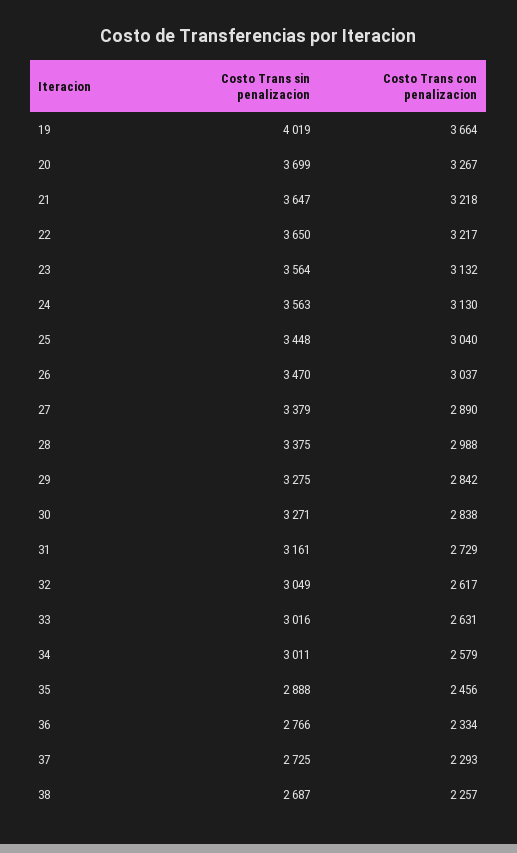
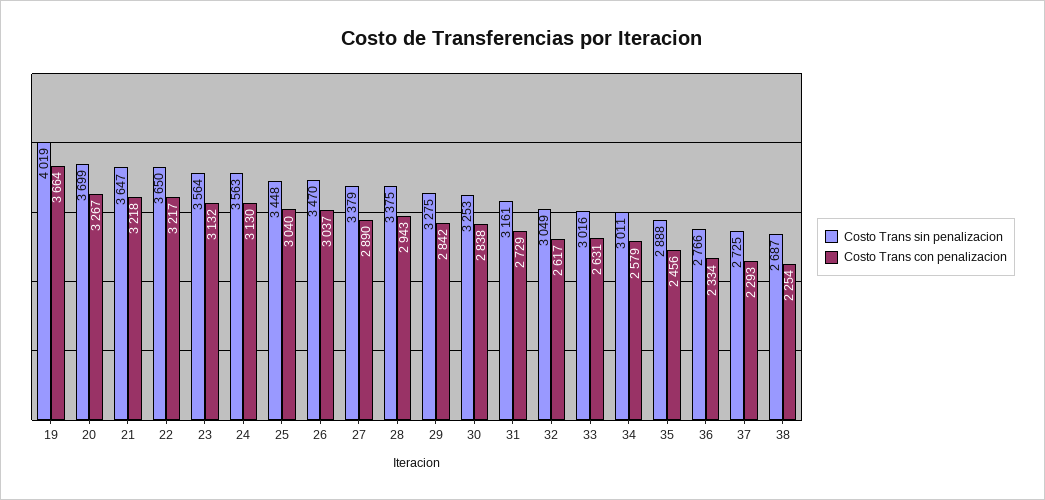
  {
    "Costo Trans sin penalizacion": {
      "19": 4019,
      "20": 3699,
      "21": 3647,
      "22": 3650,
      "23": 3564,
      "24": 3563,
      "25": 3448,
      "26": 3470,
      "27": 3379,
      "28": 3375,
      "29": 3275,
-     "30": 3271,
+     "30": 3253,
      "31": 3161,
      "32": 3049,
      "33": 3016,
      "34": 3011,
      "35": 2888,
      "36": 2766,
      "37": 2725,
      "38": 2687
    },
    "Costo Trans con penalizacion": {
      "19": 3664,
      "20": 3267,
      "21": 3218,
      "22": 3217,
      "23": 3132,
      "24": 3130,
      "25": 3040,
      "26": 3037,
      "27": 2890,
-     "28": 2988,
+     "28": 2943,
      "29": 2842,
      "30": 2838,
      "31": 2729,
      "32": 2617,
      "33": 2631,
      "34": 2579,
      "35": 2456,
      "36": 2334,
      "37": 2293,
-     "38": 2257
+     "38": 2254
    }
  }

